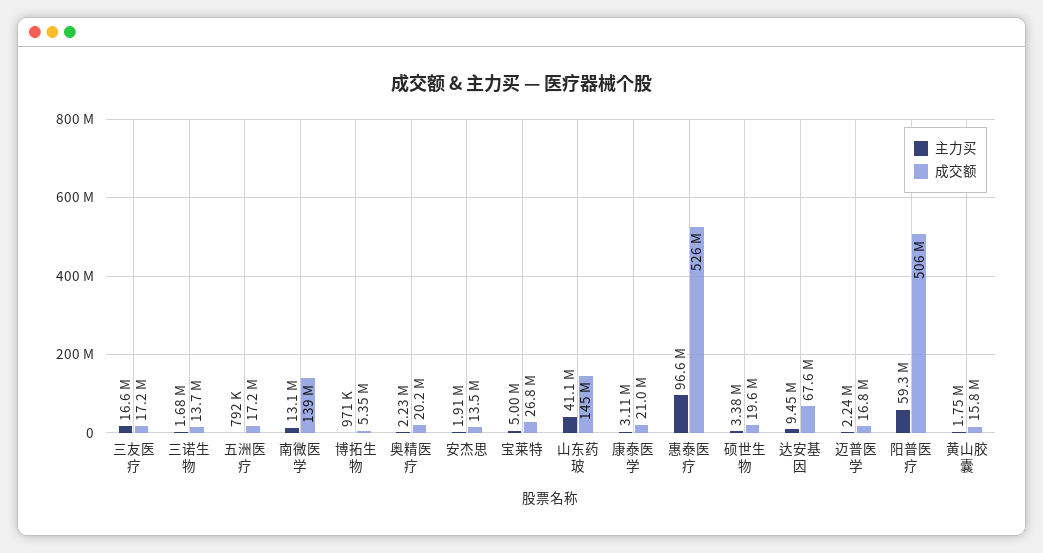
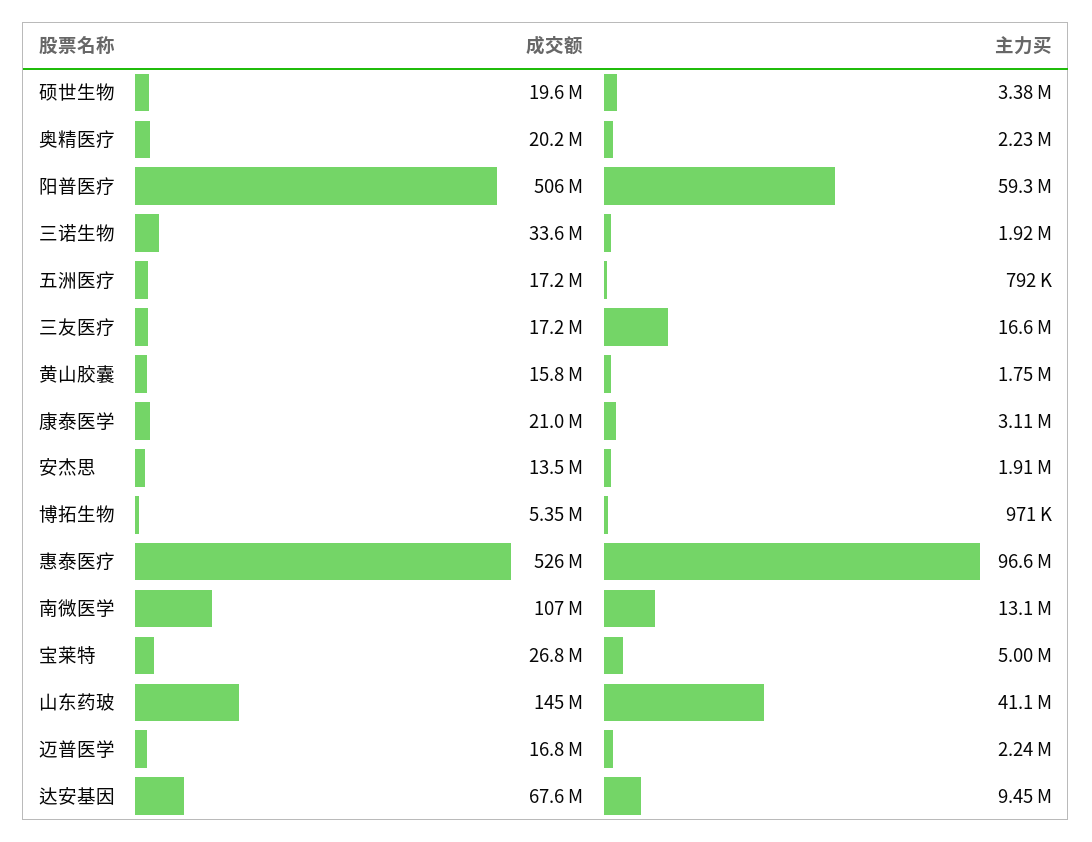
  {
    "主力买": {
      "三友医疗": 16600000,
-     "三诺生物": 1680000,
+     "三诺生物": 1920000,
      "五洲医疗": 792000,
      "南微医学": 13100000,
      "博拓生物": 971000,
      "奥精医疗": 2230000,
      "安杰思": 1910000,
      "宝莱特": 5000000,
      "山东药玻": 41100000,
      "康泰医学": 3110000,
      "惠泰医疗": 96600000,
      "硕世生物": 3380000,
      "达安基因": 9450000,
      "迈普医学": 2240000,
      "阳普医疗": 59300000,
      "黄山胶囊": 1750000
    },
    "成交额": {
      "三友医疗": 17200000,
-     "三诺生物": 13700000,
+     "三诺生物": 33600000,
      "五洲医疗": 17200000,
-     "南微医学": 139000000,
+     "南微医学": 107000000,
      "博拓生物": 5350000,
      "奥精医疗": 20200000,
      "安杰思": 13500000,
      "宝莱特": 26800000,
      "山东药玻": 145000000,
      "康泰医学": 21000000,
      "惠泰医疗": 526000000,
      "硕世生物": 19600000,
      "达安基因": 67600000,
      "迈普医学": 16800000,
      "阳普医疗": 506000000,
      "黄山胶囊": 15800000
    }
  }

